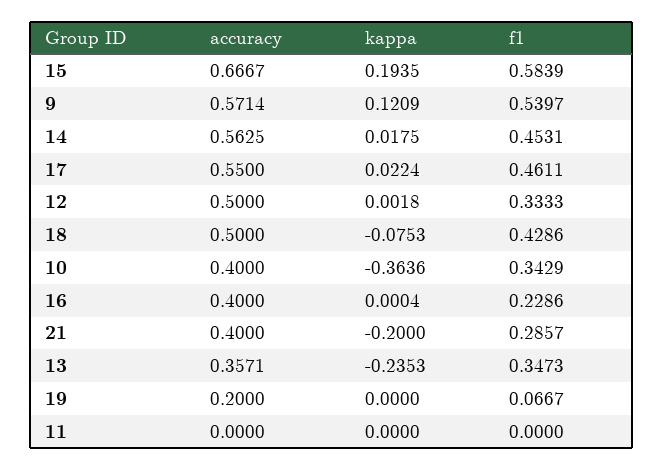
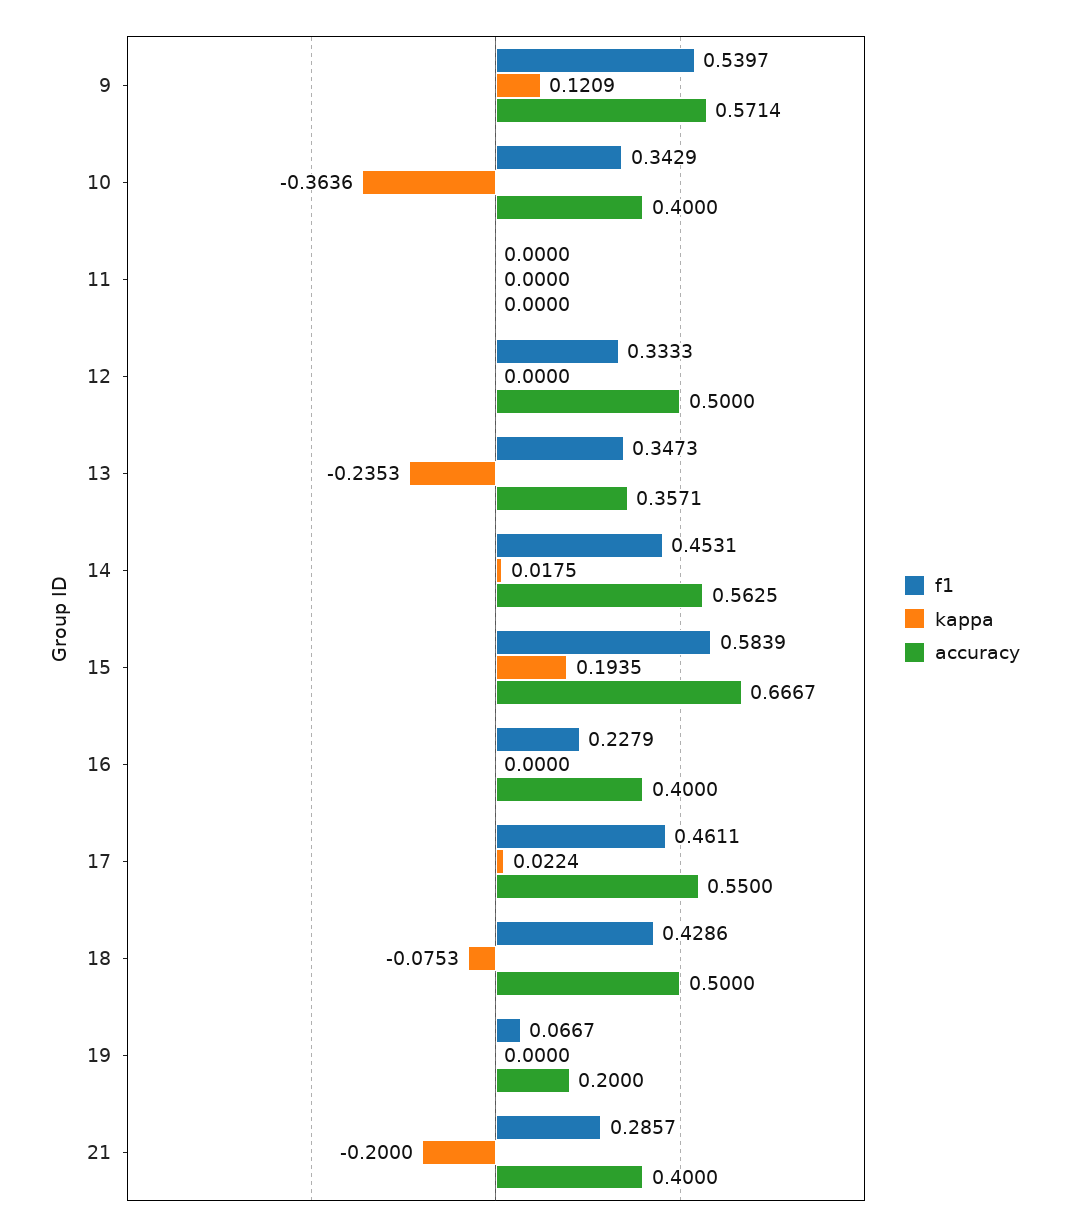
  {
    "accuracy": {
      "15": 0.6667,
      "9": 0.5714,
      "14": 0.5625,
      "17": 0.55,
      "12": 0.5,
      "18": 0.5,
      "10": 0.4,
      "16": 0.4,
      "21": 0.4,
      "13": 0.3571,
      "19": 0.2,
      "11": 0
    },
    "kappa": {
      "15": 0.1935,
      "9": 0.1209,
      "14": 0.0175,
      "17": 0.0224,
-     "12": 0.0018,
+     "12": 0,
      "18": -0.0753,
      "10": -0.3636,
-     "16": 0.0004,
+     "16": 0,
      "21": -0.2,
      "13": -0.2353,
      "19": 0,
      "11": 0
    },
    "f1": {
      "15": 0.5839,
      "9": 0.5397,
      "14": 0.4531,
      "17": 0.4611,
      "12": 0.3333,
      "18": 0.4286,
      "10": 0.3429,
-     "16": 0.2286,
+     "16": 0.2279,
      "21": 0.2857,
      "13": 0.3473,
      "19": 0.0667,
      "11": 0
    }
  }

